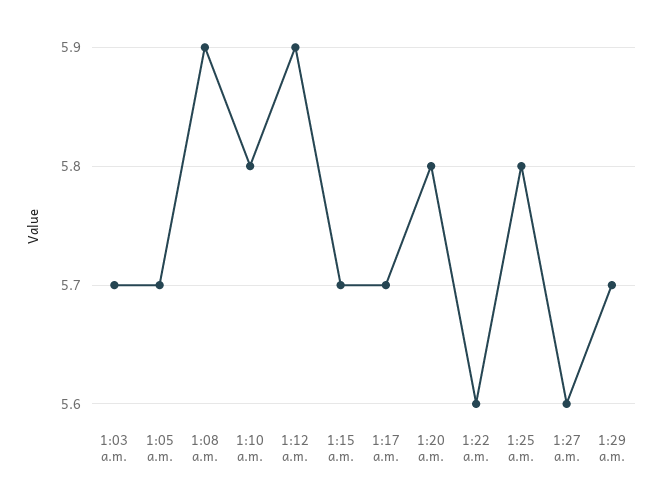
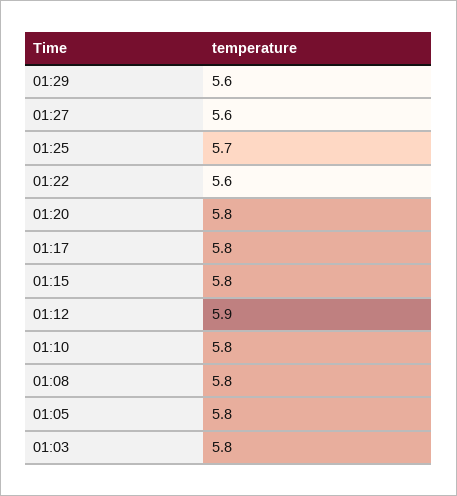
  {
-   "1:03 a.m.": 5.7,
+   "1:03 a.m.": 5.8,
-   "1:05 a.m.": 5.7,
+   "1:05 a.m.": 5.8,
-   "1:08 a.m.": 5.9,
+   "1:08 a.m.": 5.8,
    "1:10 a.m.": 5.8,
    "1:12 a.m.": 5.9,
-   "1:15 a.m.": 5.7,
+   "1:15 a.m.": 5.8,
-   "1:17 a.m.": 5.7,
+   "1:17 a.m.": 5.8,
    "1:20 a.m.": 5.8,
    "1:22 a.m.": 5.6,
-   "1:25 a.m.": 5.8,
+   "1:25 a.m.": 5.7,
    "1:27 a.m.": 5.6,
-   "1:29 a.m.": 5.7
+   "1:29 a.m.": 5.6
  }

